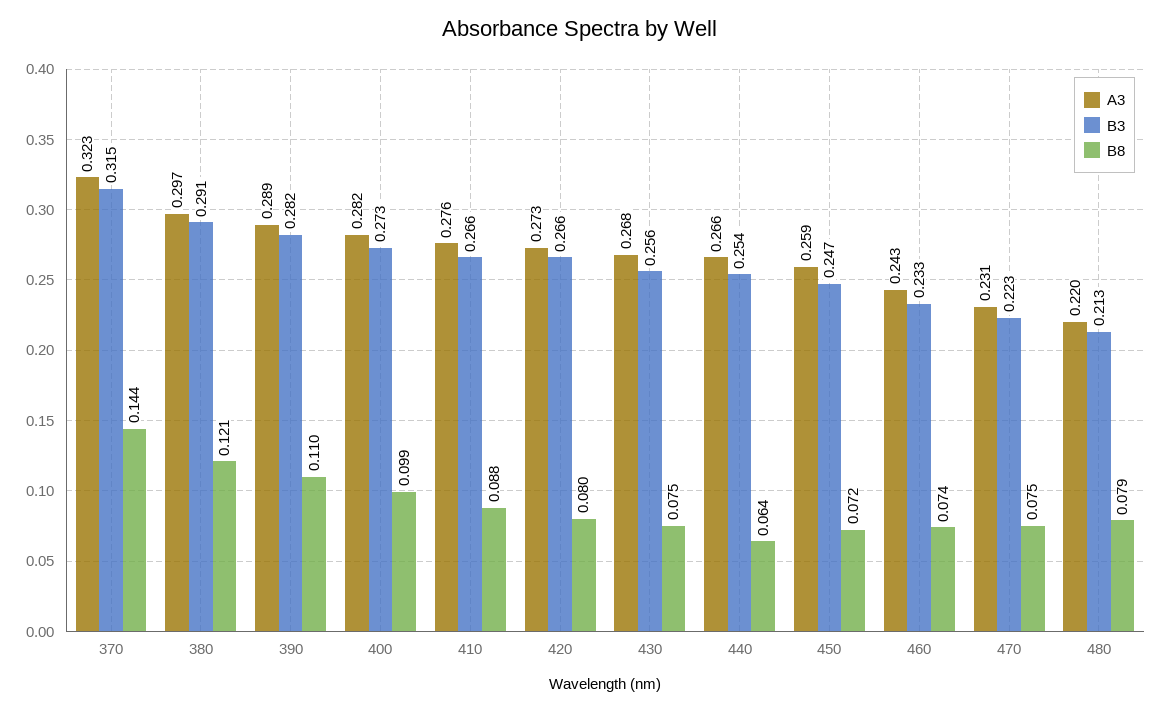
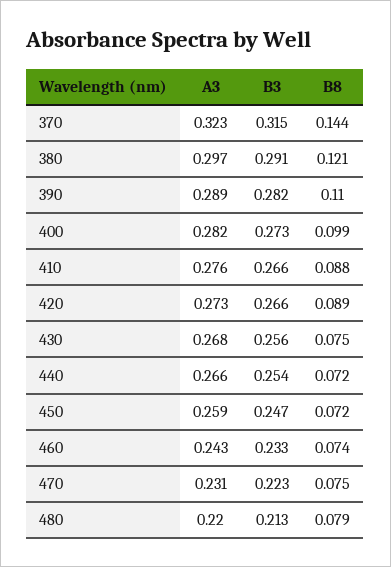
  {
    "A3": {
      "370": 0.323,
      "380": 0.297,
      "390": 0.289,
      "400": 0.282,
      "410": 0.276,
      "420": 0.273,
      "430": 0.268,
      "440": 0.266,
      "450": 0.259,
      "460": 0.243,
      "470": 0.231,
      "480": 0.22
    },
    "B3": {
      "370": 0.315,
      "380": 0.291,
      "390": 0.282,
      "400": 0.273,
      "410": 0.266,
      "420": 0.266,
      "430": 0.256,
      "440": 0.254,
      "450": 0.247,
      "460": 0.233,
      "470": 0.223,
      "480": 0.213
    },
    "B8": {
      "370": 0.144,
      "380": 0.121,
      "390": 0.11,
      "400": 0.099,
      "410": 0.088,
-     "420": 0.08,
+     "420": 0.089,
      "430": 0.075,
-     "440": 0.064,
+     "440": 0.072,
      "450": 0.072,
      "460": 0.074,
      "470": 0.075,
      "480": 0.079
    }
  }

